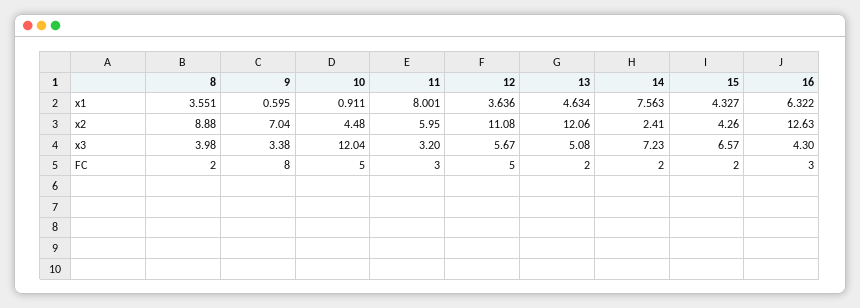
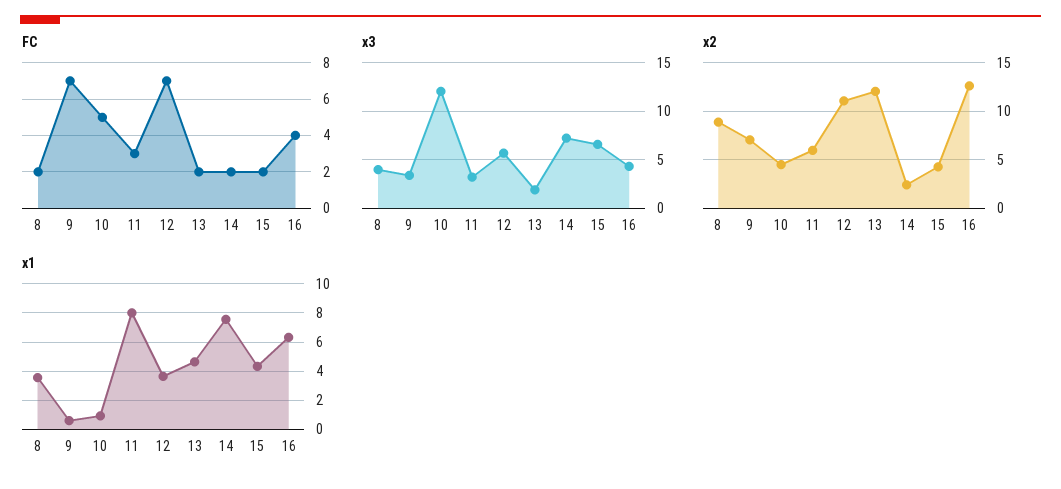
  {
    "x1": {
      "8": 3.551,
      "9": 0.595,
      "10": 0.911,
      "11": 8.001,
      "12": 3.636,
      "13": 4.634,
      "14": 7.563,
      "15": 4.327,
      "16": 6.322
    },
    "x2": {
      "8": 8.88,
      "9": 7.04,
      "10": 4.48,
      "11": 5.95,
      "12": 11.08,
      "13": 12.06,
      "14": 2.41,
      "15": 4.26,
      "16": 12.63
    },
    "x3": {
      "8": 3.98,
      "9": 3.38,
      "10": 12.04,
      "11": 3.2,
      "12": 5.67,
-     "13": 5.08,
+     "13": 2,
      "14": 7.23,
      "15": 6.57,
      "16": 4.3
    },
    "FC": {
      "8": 2,
-     "9": 8,
+     "9": 7,
      "10": 5,
      "11": 3,
-     "12": 5,
+     "12": 7,
      "13": 2,
      "14": 2,
      "15": 2,
-     "16": 3
+     "16": 4
    }
  }

